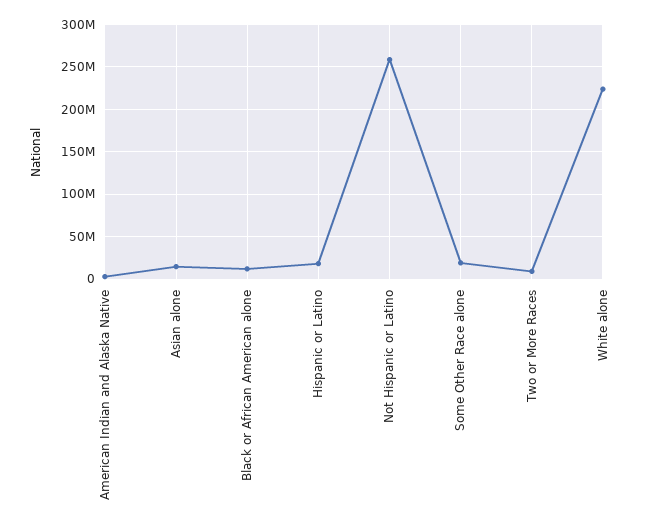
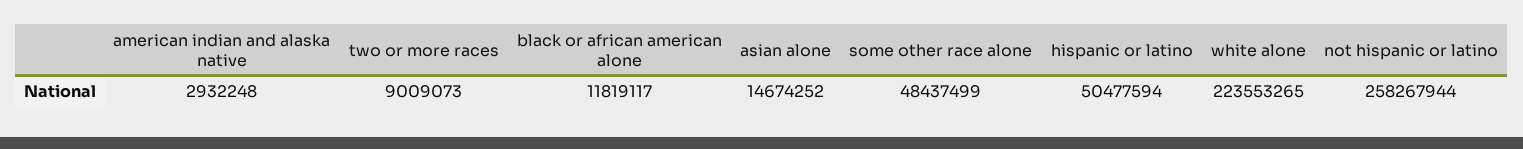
  {
    "American Indian and Alaska Native": 2932248,
    "Asian alone": 14674252,
    "Black or African American alone": 11819117,
-   "Hispanic or Latino": 20000000,
+   "Hispanic or Latino": 50477594,
    "Not Hispanic or Latino": 258267944,
-   "Some Other Race alone": 20000000,
+   "Some Other Race alone": 48437499,
    "Two or More Races": 9009073,
    "White alone": 223553265
  }

